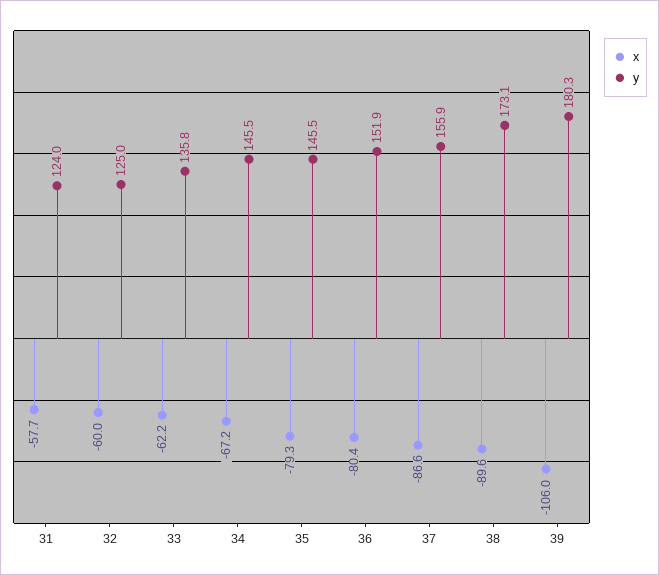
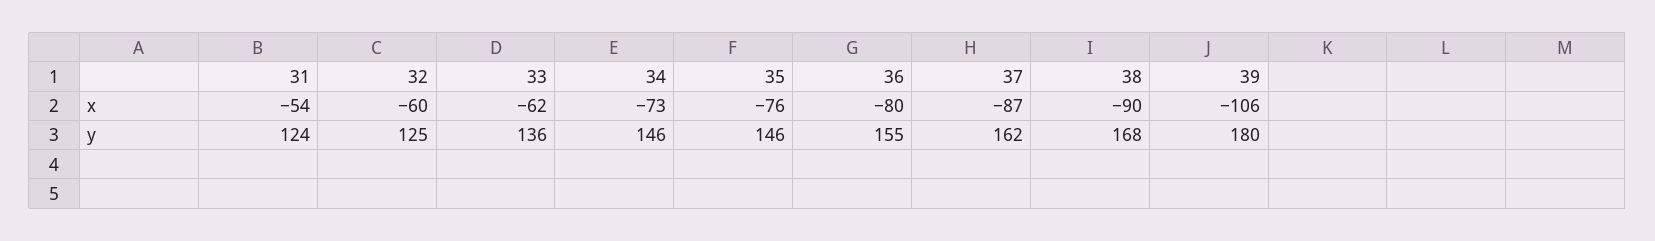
  {
    "x": {
-     "31": -57.7,
+     "31": -54,
      "32": -60,
      "33": -62.2,
-     "34": -67.2,
+     "34": -73,
-     "35": -79.3,
+     "35": -76,
      "36": -80.4,
      "37": -86.6,
      "38": -89.6,
      "39": -106
    },
    "y": {
      "31": 124,
      "32": 125,
      "33": 135.8,
      "34": 145.5,
      "35": 145.5,
-     "36": 151.9,
+     "36": 155,
-     "37": 155.9,
+     "37": 162,
-     "38": 173.1,
+     "38": 168,
      "39": 180.3
    }
  }

